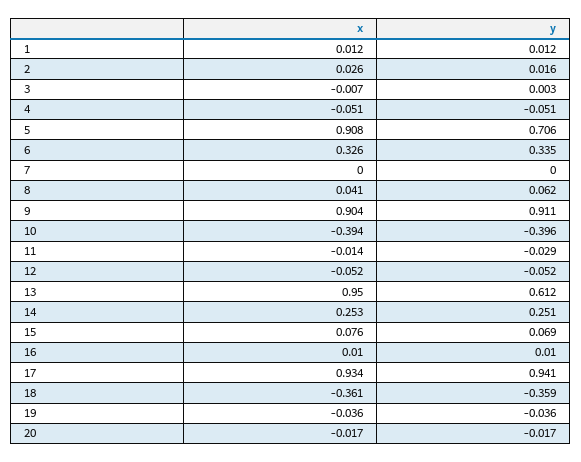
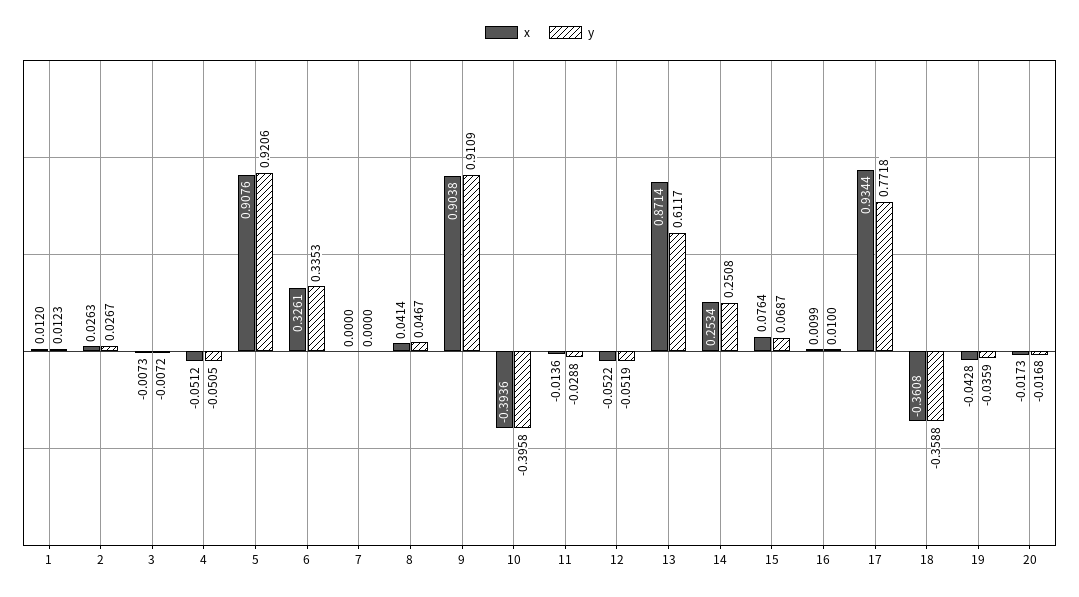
  {
    "x": {
      "1": 0.012,
      "2": 0.0263,
      "3": -0.0073,
      "4": -0.0512,
      "5": 0.9076,
      "6": 0.3261,
      "7": 0,
      "8": 0.0414,
      "9": 0.9038,
      "10": -0.3936,
      "11": -0.0136,
      "12": -0.0522,
-     "13": 0.95,
+     "13": 0.8714,
      "14": 0.2534,
      "15": 0.0764,
      "16": 0.0099,
      "17": 0.9344,
      "18": -0.3608,
-     "19": -0.036,
+     "19": -0.0428,
      "20": -0.0173
    },
    "y": {
      "1": 0.0123,
-     "2": 0.016,
+     "2": 0.0267,
-     "3": 0.003,
+     "3": -0.0072,
      "4": -0.0505,
-     "5": 0.706,
+     "5": 0.9206,
      "6": 0.3353,
      "7": 0,
-     "8": 0.062,
+     "8": 0.0467,
      "9": 0.9109,
      "10": -0.3958,
      "11": -0.0288,
      "12": -0.0519,
      "13": 0.6117,
      "14": 0.2508,
      "15": 0.0687,
      "16": 0.01,
-     "17": 0.941,
+     "17": 0.7718,
      "18": -0.3588,
      "19": -0.0359,
      "20": -0.0168
    }
  }

